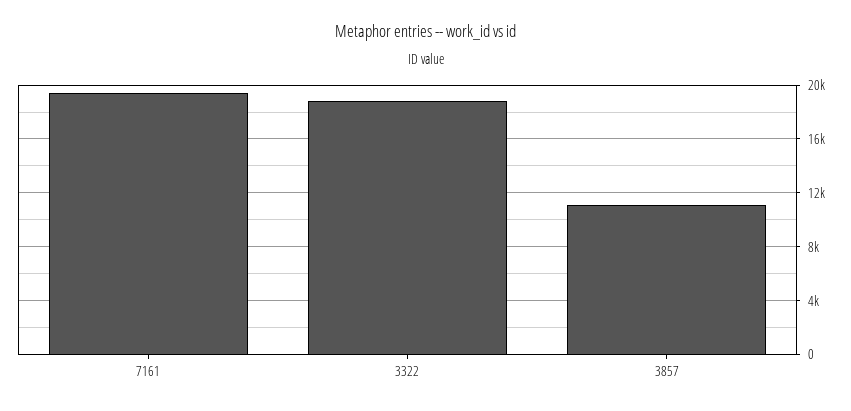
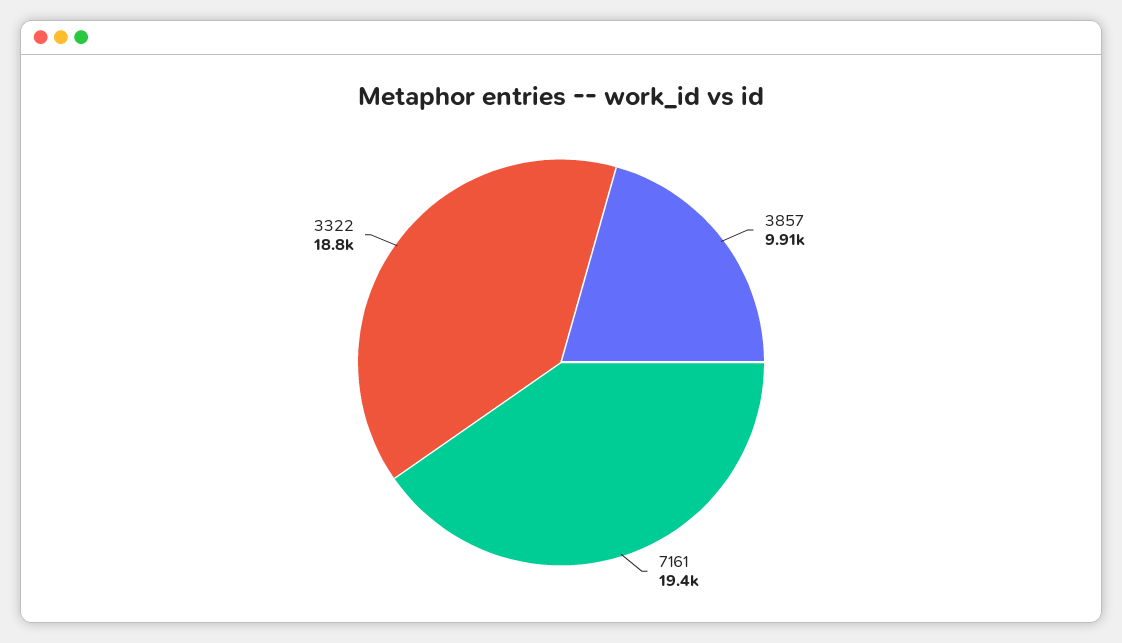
  {
    "7161": 19400,
    "3322": 18800,
-   "3857": 11000
+   "3857": 9910
  }

